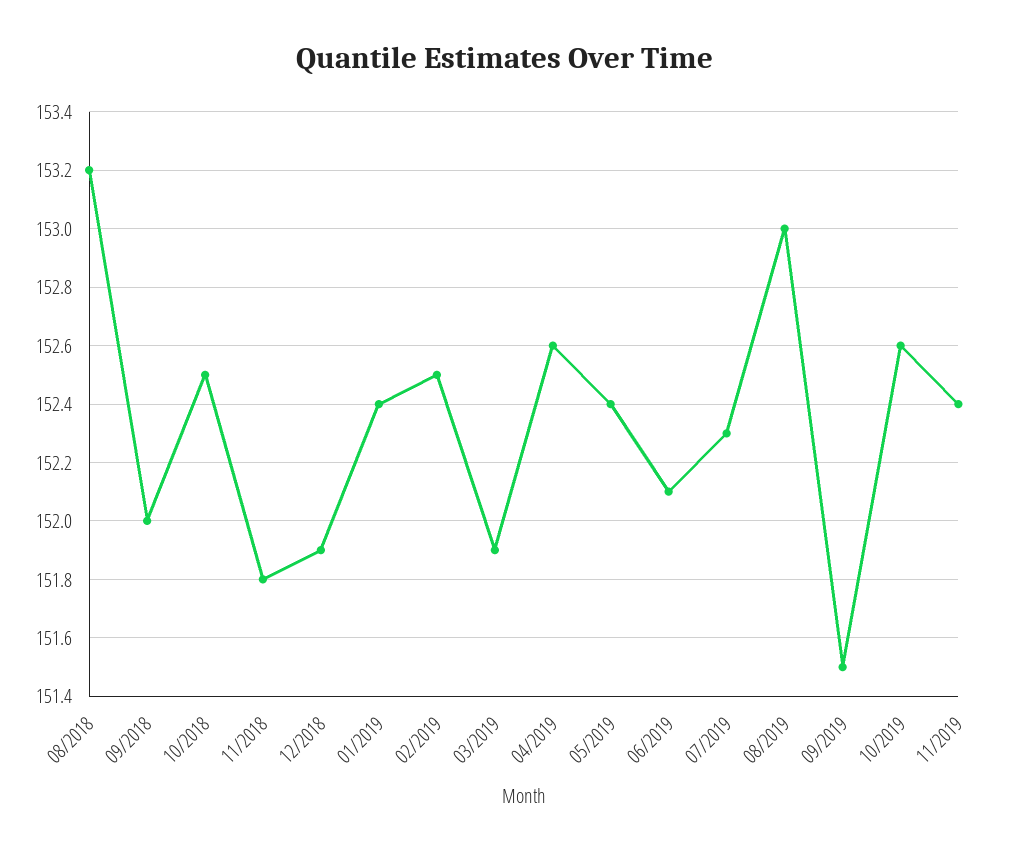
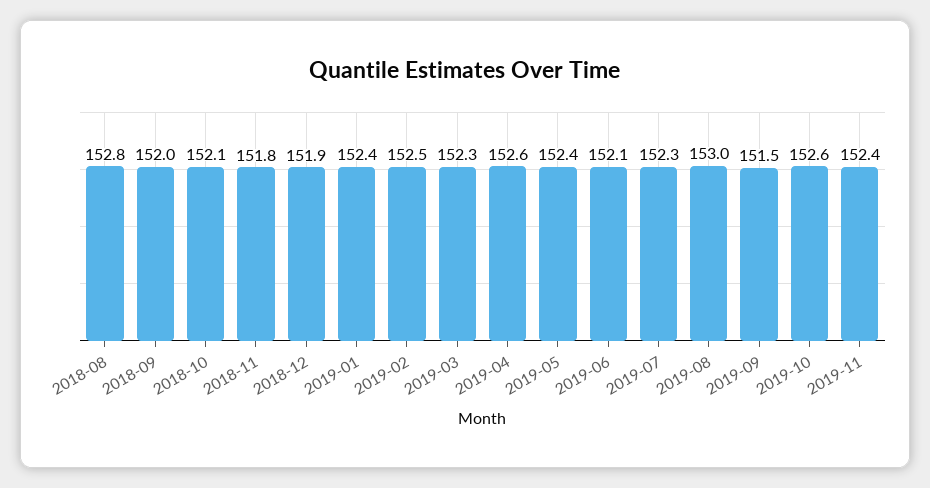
  {
-   "08/2018": 153.2,
+   "08/2018": 152.8,
    "09/2018": 152,
-   "10/2018": 152.5,
+   "10/2018": 152.1,
    "11/2018": 151.8,
    "12/2018": 151.9,
    "01/2019": 152.4,
    "02/2019": 152.5,
-   "03/2019": 151.9,
+   "03/2019": 152.3,
    "04/2019": 152.6,
    "05/2019": 152.4,
    "06/2019": 152.1,
    "07/2019": 152.3,
    "08/2019": 153,
    "09/2019": 151.5,
    "10/2019": 152.6,
    "11/2019": 152.4
  }

